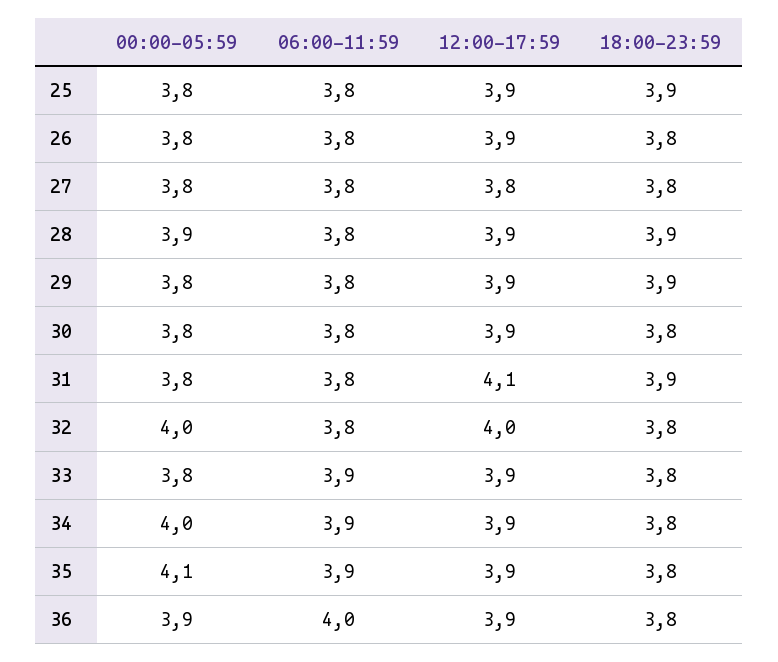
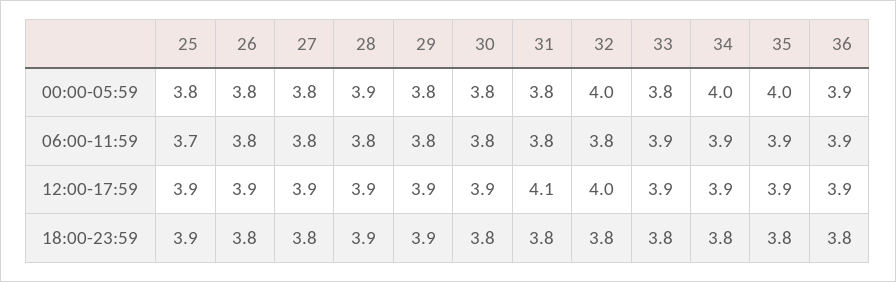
  {
    "00:00-05:59": {
      "25": 3.8,
      "26": 3.8,
      "27": 3.8,
      "28": 3.9,
      "29": 3.8,
      "30": 3.8,
      "31": 3.8,
      "32": 4,
      "33": 3.8,
      "34": 4,
-     "35": 4.1,
+     "35": 4,
      "36": 3.9
    },
    "06:00-11:59": {
-     "25": 3.8,
+     "25": 3.7,
      "26": 3.8,
      "27": 3.8,
      "28": 3.8,
      "29": 3.8,
      "30": 3.8,
      "31": 3.8,
      "32": 3.8,
      "33": 3.9,
      "34": 3.9,
      "35": 3.9,
-     "36": 4
+     "36": 3.9
    },
    "12:00-17:59": {
      "25": 3.9,
      "26": 3.9,
-     "27": 3.8,
+     "27": 3.9,
      "28": 3.9,
      "29": 3.9,
      "30": 3.9,
      "31": 4.1,
      "32": 4,
      "33": 3.9,
      "34": 3.9,
      "35": 3.9,
      "36": 3.9
    },
    "18:00-23:59": {
      "25": 3.9,
      "26": 3.8,
      "27": 3.8,
      "28": 3.9,
      "29": 3.9,
      "30": 3.8,
-     "31": 3.9,
+     "31": 3.8,
      "32": 3.8,
      "33": 3.8,
      "34": 3.8,
      "35": 3.8,
      "36": 3.8
    }
  }

